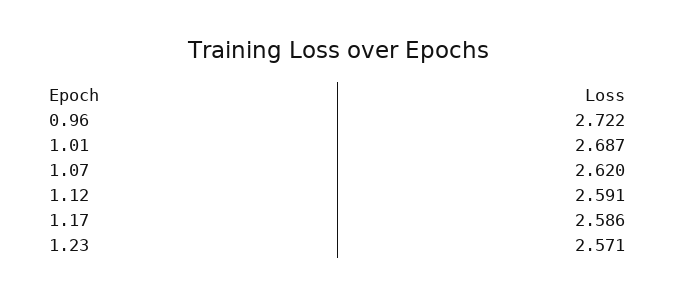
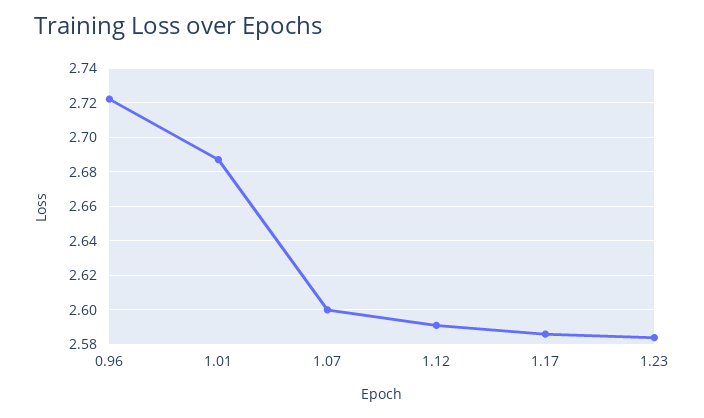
  {
    "0.96": 2.722,
    "1.01": 2.687,
-   "1.07": 2.62,
+   "1.07": 2.6,
    "1.12": 2.591,
    "1.17": 2.586,
-   "1.23": 2.571
+   "1.23": 2.585
  }

